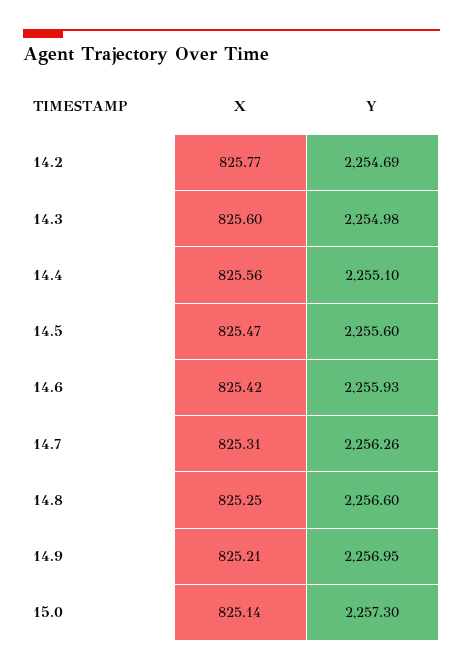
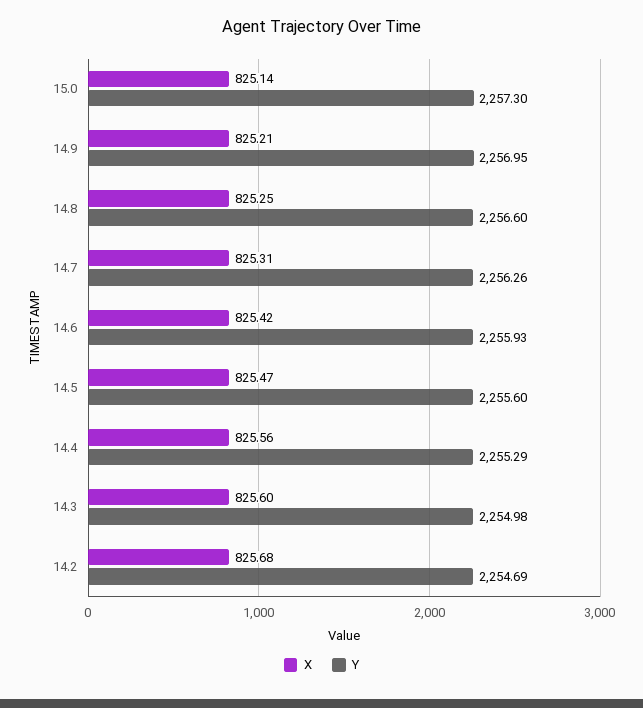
  {
    "X": {
-     "14.2": 825.77,
+     "14.2": 825.68,
      "14.3": 825.6,
      "14.4": 825.56,
      "14.5": 825.47,
      "14.6": 825.42,
      "14.7": 825.31,
      "14.8": 825.25,
      "14.9": 825.21,
      "15.0": 825.14
    },
    "Y": {
      "14.2": 2254.69,
      "14.3": 2254.98,
-     "14.4": 2255.1,
+     "14.4": 2255.29,
      "14.5": 2255.6,
      "14.6": 2255.93,
      "14.7": 2256.26,
      "14.8": 2256.6,
      "14.9": 2256.95,
      "15.0": 2257.3
    }
  }

